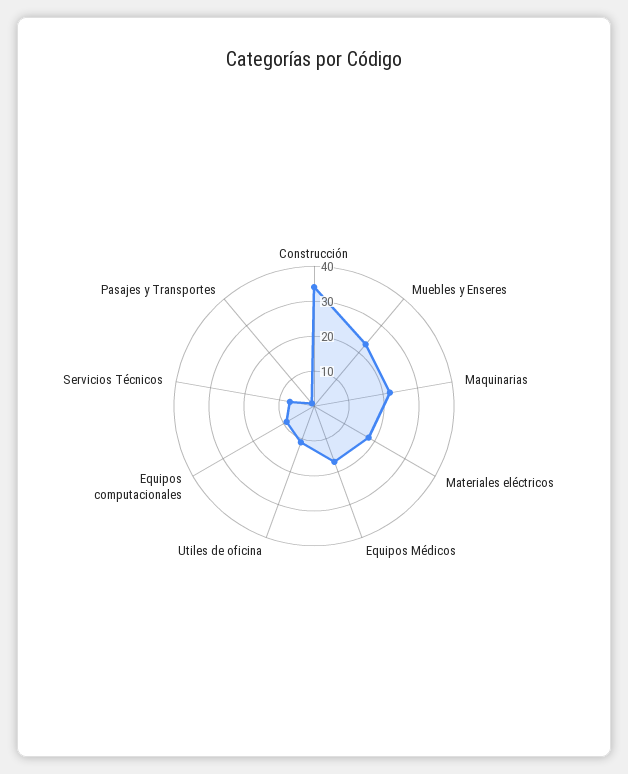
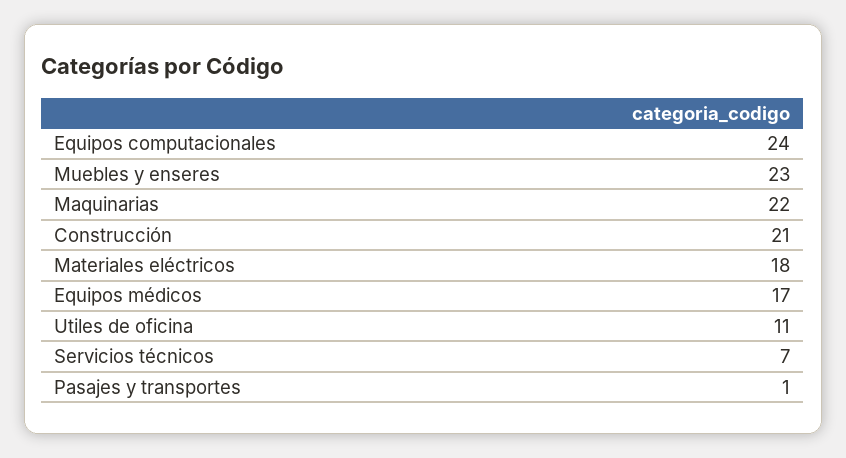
  {
-   "Construcción": 35,
+   "Construcción": 21,
    "Muebles y Enseres": 23,
    "Maquinarias": 22,
    "Materiales eléctricos": 18,
    "Equipos Médicos": 17,
    "Utiles de oficina": 11,
-   "Equipos computacionales": 10,
+   "Equipos computacionales": 24,
    "Servicios Técnicos": 7,
    "Pasajes y Transportes": 1
  }

